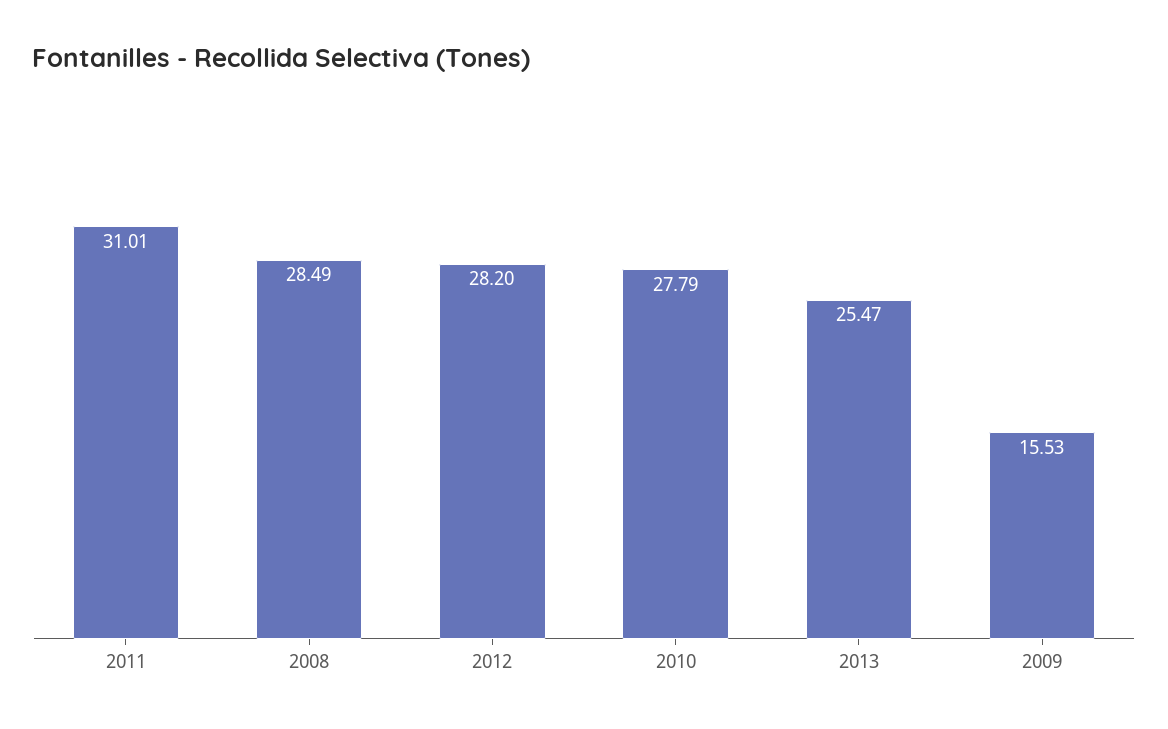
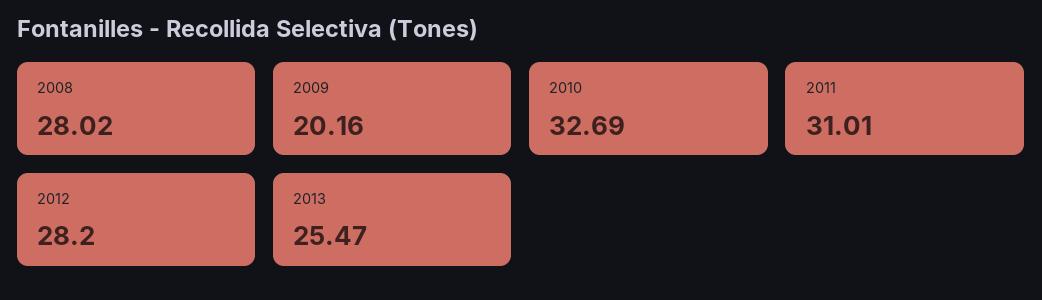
  {
    "2011": 31.01,
-   "2008": 28.49,
+   "2008": 28.02,
    "2012": 28.2,
-   "2010": 27.79,
+   "2010": 32.69,
    "2013": 25.47,
-   "2009": 15.53
+   "2009": 20.16
  }

